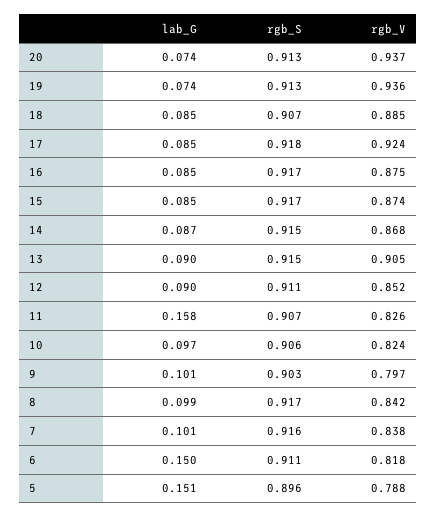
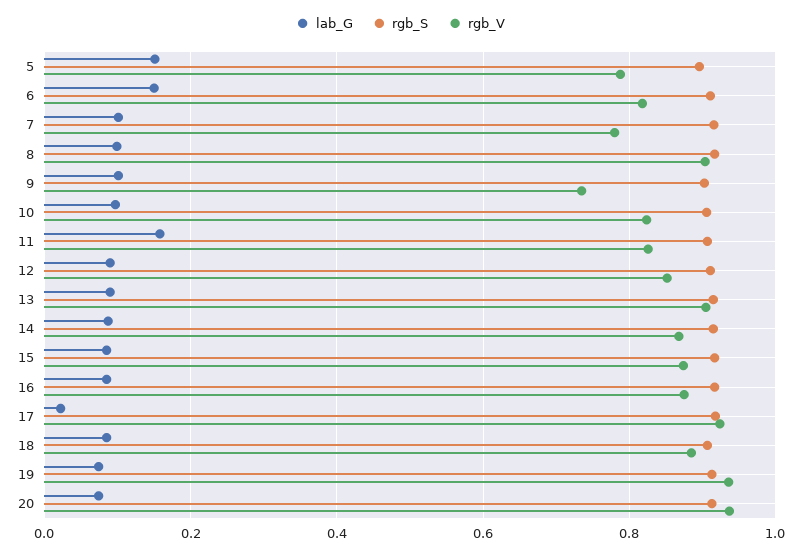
  {
    "lab_G": {
      "20": 0.074,
      "19": 0.074,
      "18": 0.085,
-     "17": 0.085,
+     "17": 0.02,
      "16": 0.085,
      "15": 0.085,
      "14": 0.087,
      "13": 0.09,
      "12": 0.09,
      "11": 0.158,
      "10": 0.097,
      "9": 0.101,
      "8": 0.099,
      "7": 0.101,
      "6": 0.15,
      "5": 0.151
    },
    "rgb_S": {
      "20": 0.913,
      "19": 0.913,
      "18": 0.907,
      "17": 0.918,
      "16": 0.917,
      "15": 0.917,
      "14": 0.915,
      "13": 0.915,
      "12": 0.911,
      "11": 0.907,
      "10": 0.906,
      "9": 0.903,
      "8": 0.917,
      "7": 0.916,
      "6": 0.911,
      "5": 0.896
    },
    "rgb_V": {
      "20": 0.937,
      "19": 0.936,
      "18": 0.885,
      "17": 0.924,
      "16": 0.875,
      "15": 0.874,
      "14": 0.868,
      "13": 0.905,
      "12": 0.852,
      "11": 0.826,
      "10": 0.824,
-     "9": 0.797,
+     "9": 0.74,
-     "8": 0.842,
+     "8": 0.9,
-     "7": 0.838,
+     "7": 0.78,
      "6": 0.818,
      "5": 0.788
    }
  }

